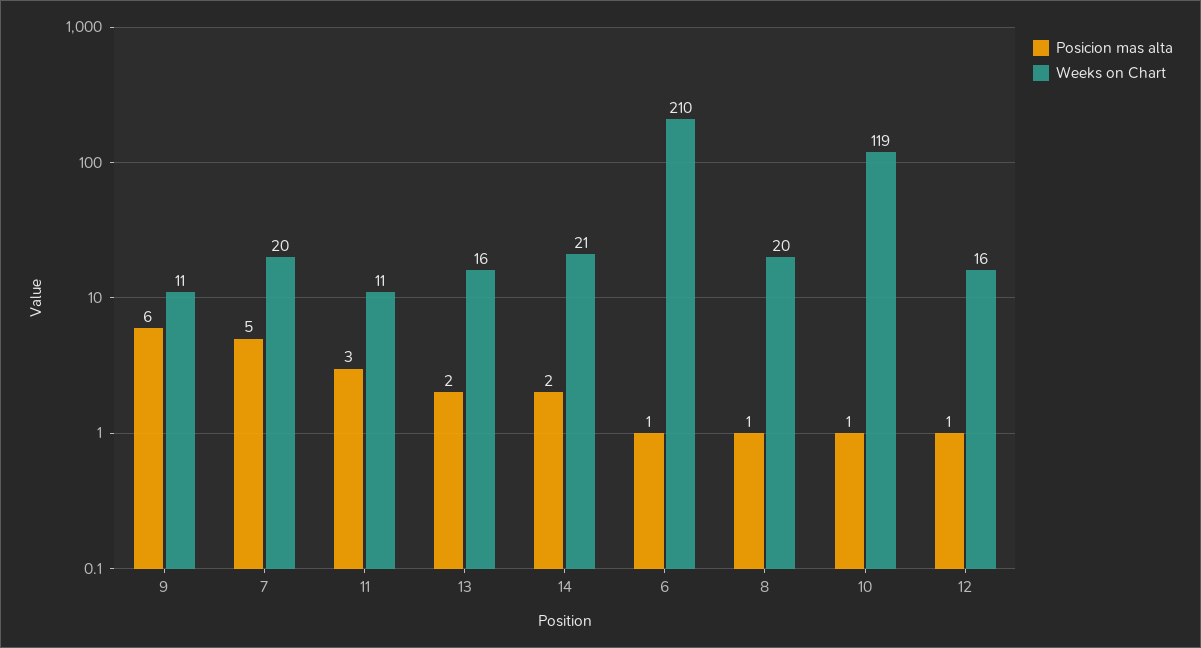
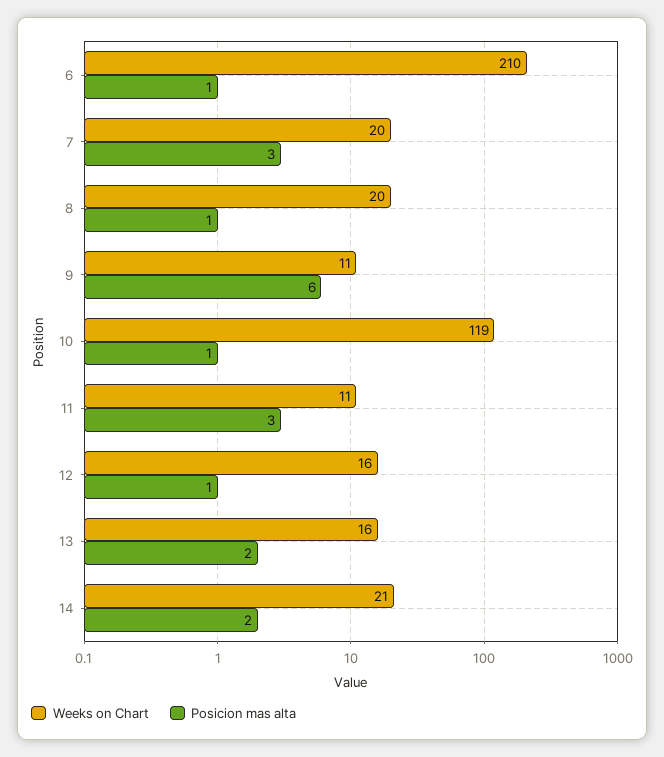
  {
    "Posicion mas alta": {
      "9": 6,
-     "7": 5,
+     "7": 3,
      "11": 3,
      "13": 2,
      "14": 2,
      "6": 1,
      "8": 1,
      "10": 1,
      "12": 1
    },
    "Weeks on Chart": {
      "9": 11,
      "7": 20,
      "11": 11,
      "13": 16,
      "14": 21,
      "6": 210,
      "8": 20,
      "10": 119,
      "12": 16
    }
  }

